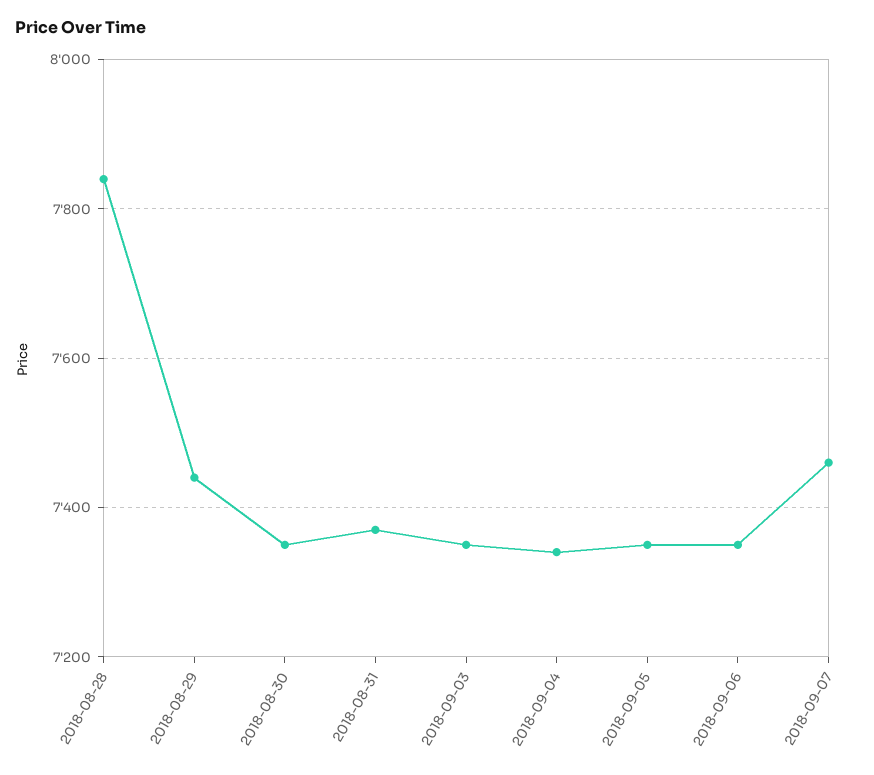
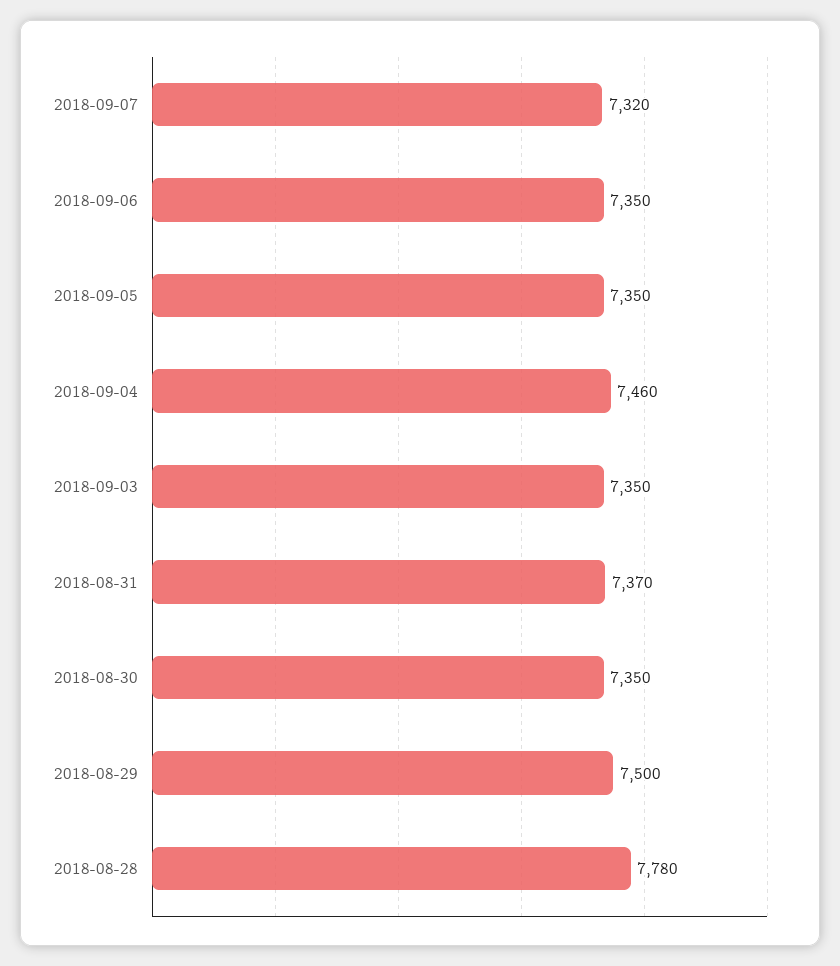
  {
-   "2018-08-28": 7840,
+   "2018-08-28": 7780,
-   "2018-08-29": 7440,
+   "2018-08-29": 7500,
    "2018-08-30": 7350,
    "2018-08-31": 7370,
    "2018-09-03": 7350,
-   "2018-09-04": 7340,
+   "2018-09-04": 7460,
    "2018-09-05": 7350,
    "2018-09-06": 7350,
-   "2018-09-07": 7460
+   "2018-09-07": 7320
  }

